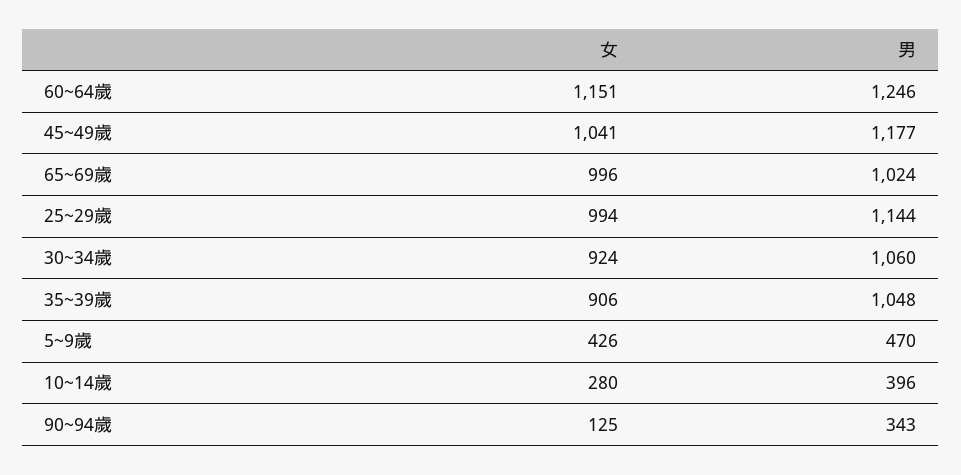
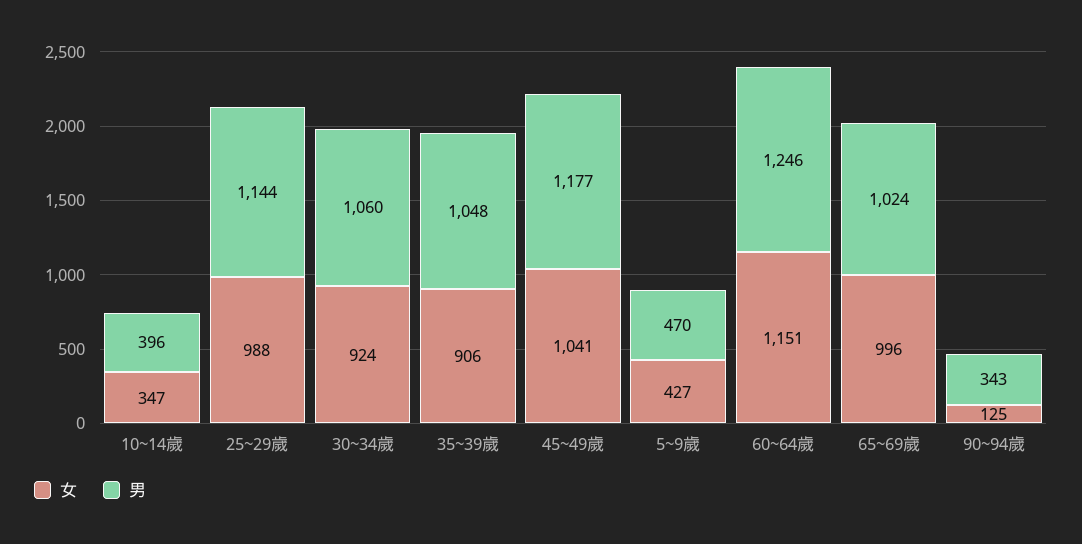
  {
    "女": {
      "60~64歲": 1151,
      "45~49歲": 1041,
      "65~69歲": 996,
-     "25~29歲": 994,
+     "25~29歲": 988,
      "30~34歲": 924,
      "35~39歲": 906,
-     "5~9歲": 426,
+     "5~9歲": 427,
-     "10~14歲": 280,
+     "10~14歲": 347,
      "90~94歲": 125
    },
    "男": {
      "60~64歲": 1246,
      "45~49歲": 1177,
      "65~69歲": 1024,
      "25~29歲": 1144,
      "30~34歲": 1060,
      "35~39歲": 1048,
      "5~9歲": 470,
      "10~14歲": 396,
      "90~94歲": 343
    }
  }

